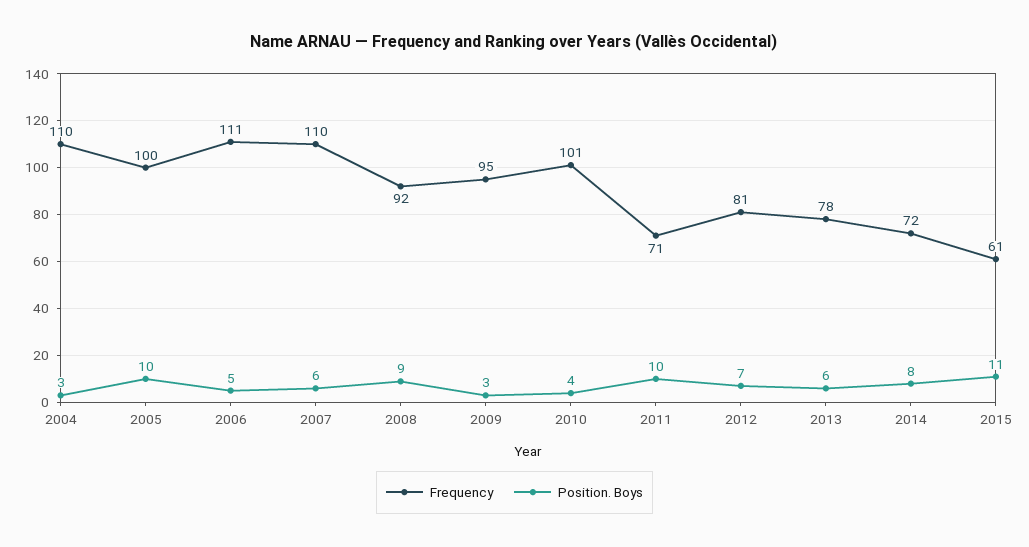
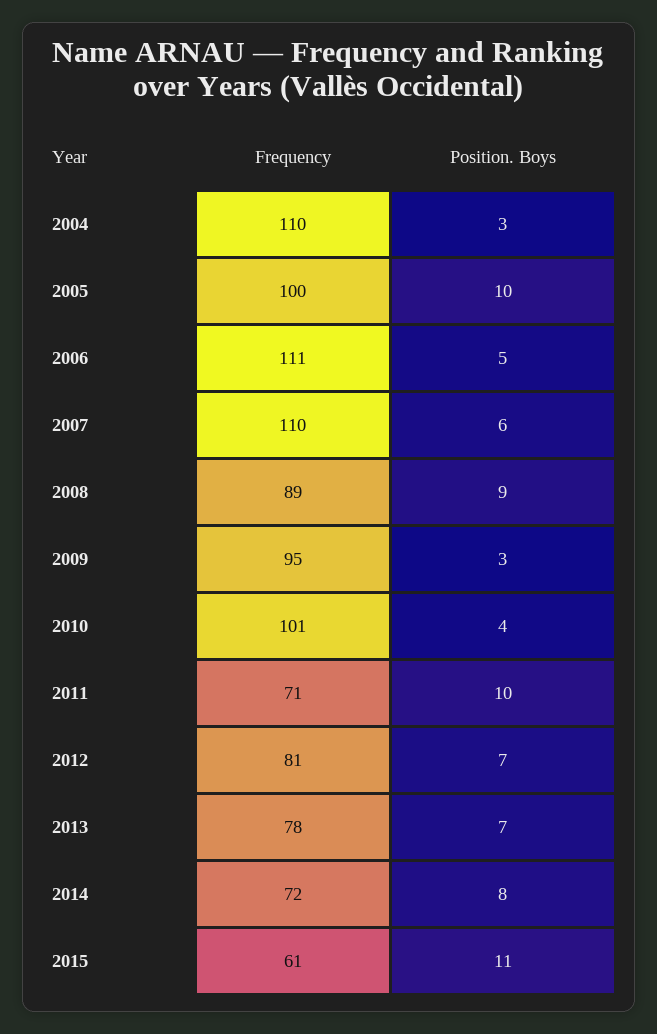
  {
    "Frequency": {
      "2004": 110,
      "2005": 100,
      "2006": 111,
      "2007": 110,
-     "2008": 92,
+     "2008": 89,
      "2009": 95,
      "2010": 101,
      "2011": 71,
      "2012": 81,
      "2013": 78,
      "2014": 72,
      "2015": 61
    },
    "Position. Boys": {
      "2004": 3,
      "2005": 10,
      "2006": 5,
      "2007": 6,
      "2008": 9,
      "2009": 3,
      "2010": 4,
      "2011": 10,
      "2012": 7,
-     "2013": 6,
+     "2013": 7,
      "2014": 8,
      "2015": 11
    }
  }

